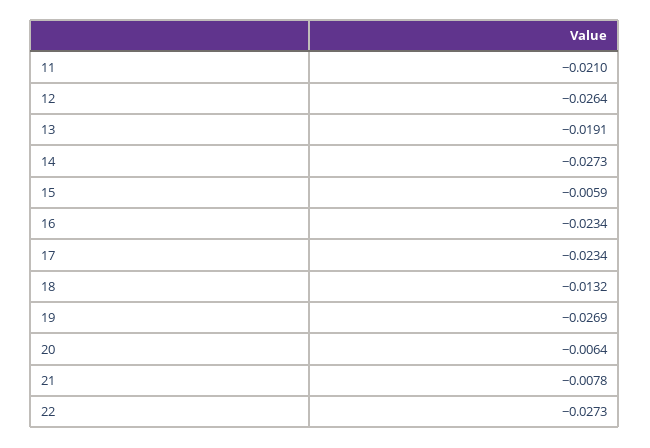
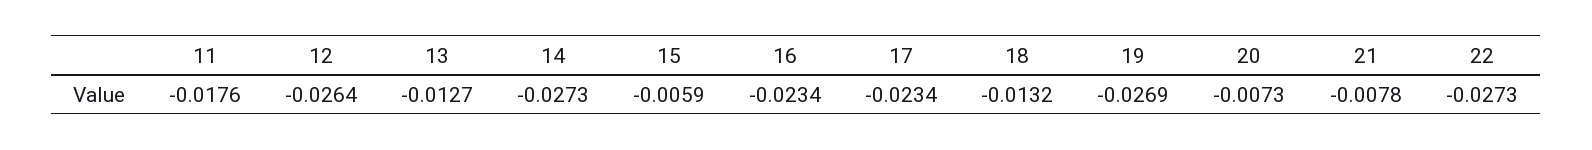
  {
-   "11": -0.021,
+   "11": -0.0176,
    "12": -0.0264,
-   "13": -0.0191,
+   "13": -0.0127,
    "14": -0.0273,
    "15": -0.0059,
    "16": -0.0234,
    "17": -0.0234,
    "18": -0.0132,
    "19": -0.0269,
-   "20": -0.0064,
+   "20": -0.0073,
    "21": -0.0078,
    "22": -0.0273
  }

